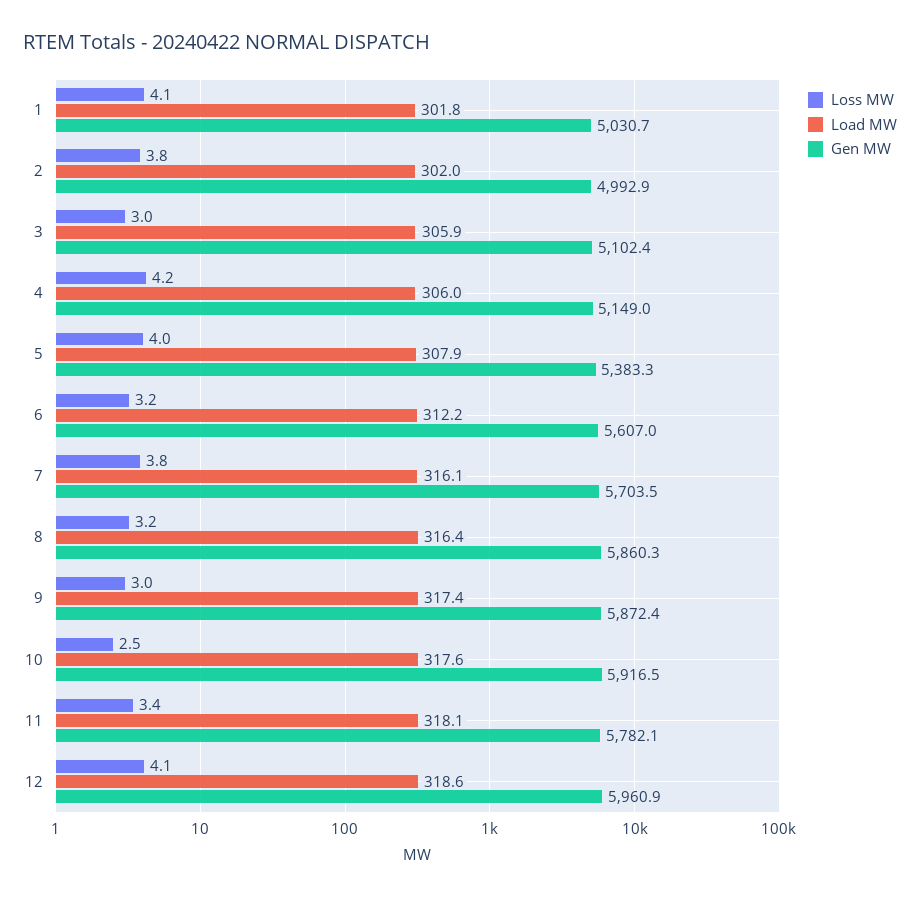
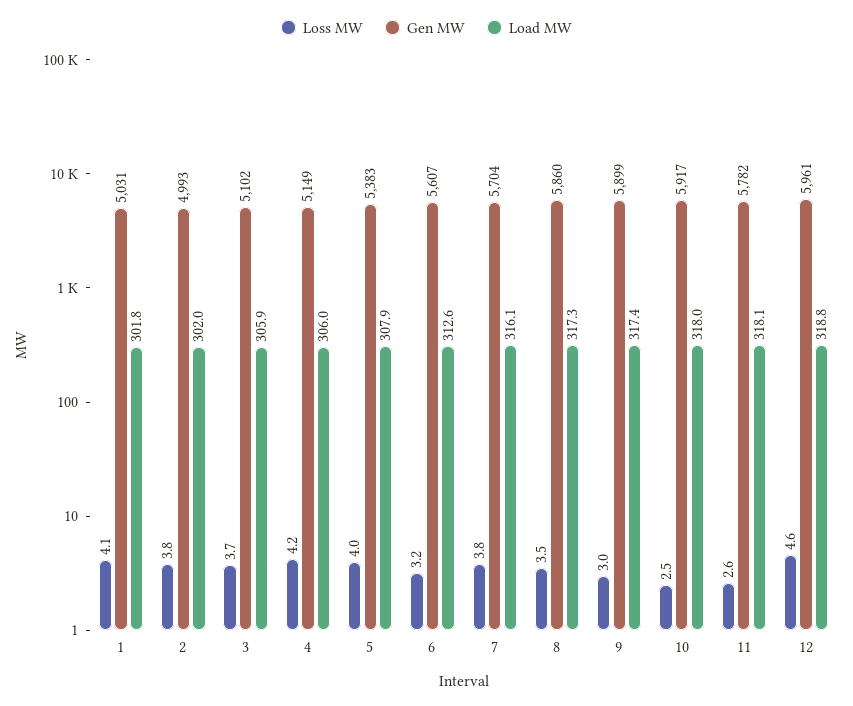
  {
    "Loss MW": {
      "1": 4.1,
      "2": 3.8,
-     "3": 3,
+     "3": 3.7,
      "4": 4.2,
      "5": 4,
      "6": 3.2,
      "7": 3.8,
-     "8": 3.2,
+     "8": 3.5,
      "9": 3,
      "10": 2.5,
-     "11": 3.4,
+     "11": 2.6,
-     "12": 4.1
+     "12": 4.6
    },
    "Load MW": {
      "1": 301.8,
      "2": 302,
      "3": 305.9,
      "4": 306,
      "5": 307.9,
-     "6": 312.2,
+     "6": 312.6,
      "7": 316.1,
-     "8": 316.4,
+     "8": 317.3,
      "9": 317.4,
-     "10": 317.6,
+     "10": 318,
      "11": 318.1,
-     "12": 318.6
+     "12": 318.8
    },
    "Gen MW": {
      "1": 5030.7,
      "2": 4992.9,
      "3": 5102.4,
      "4": 5149,
      "5": 5383.3,
      "6": 5607,
      "7": 5703.5,
      "8": 5860.3,
-     "9": 5872.4,
+     "9": 5899,
      "10": 5916.5,
      "11": 5782.1,
      "12": 5960.9
    }
  }

